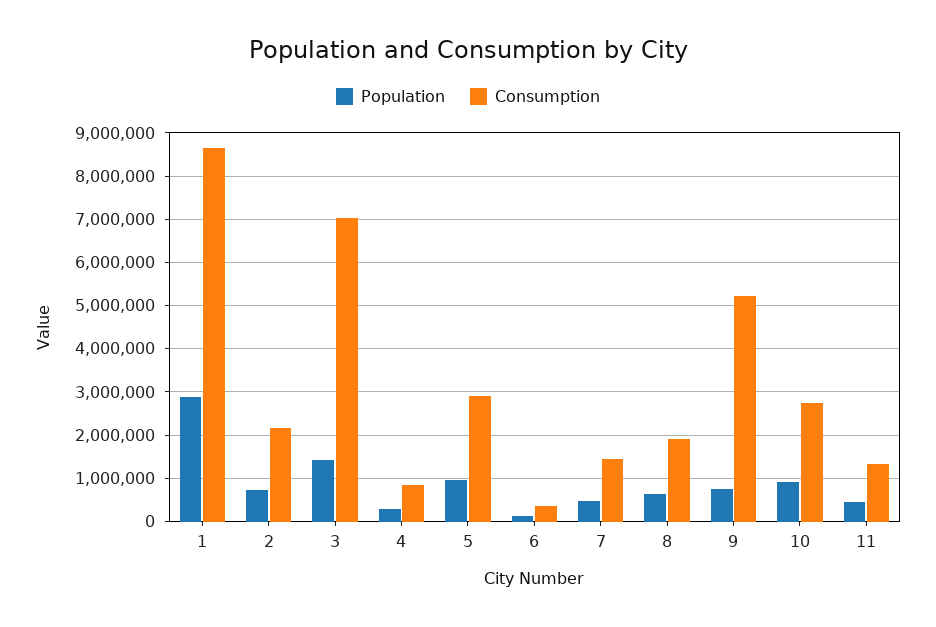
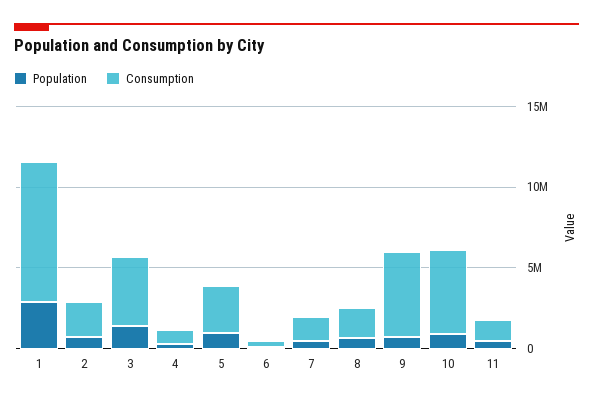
  {
    "Population": {
      "1": 2800000,
      "2": 800000,
      "3": 1400000,
      "4": 200000,
      "5": 1000000,
      "6": 200000,
      "7": 400000,
      "8": 600000,
      "9": 800000,
      "10": 1000000,
      "11": 400000
    },
    "Consumption": {
      "1": 8600000,
      "2": 2200000,
-     "3": 7000000,
+     "3": 4000000,
      "4": 800000,
      "5": 2800000,
      "6": 400000,
      "7": 1400000,
      "8": 2000000,
      "9": 5200000,
-     "10": 2800000,
+     "10": 5000000,
      "11": 1400000
    }
  }

